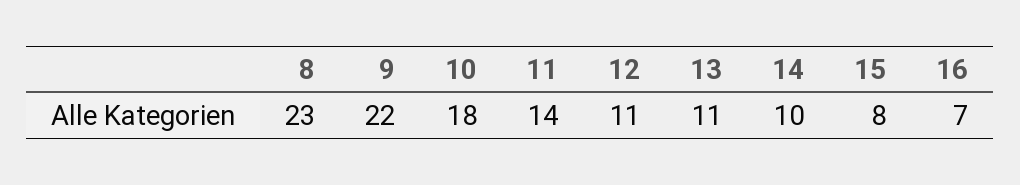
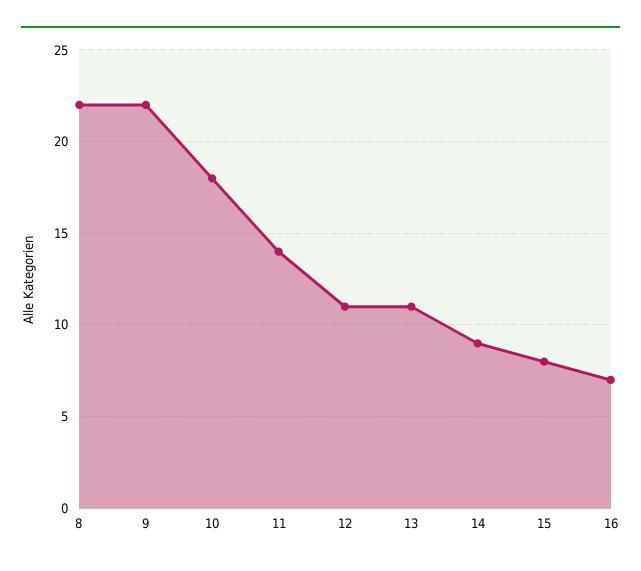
  {
-   "8": 23,
+   "8": 22,
    "9": 22,
    "10": 18,
    "11": 14,
    "12": 11,
    "13": 11,
-   "14": 10,
+   "14": 9,
    "15": 8,
    "16": 7
  }

